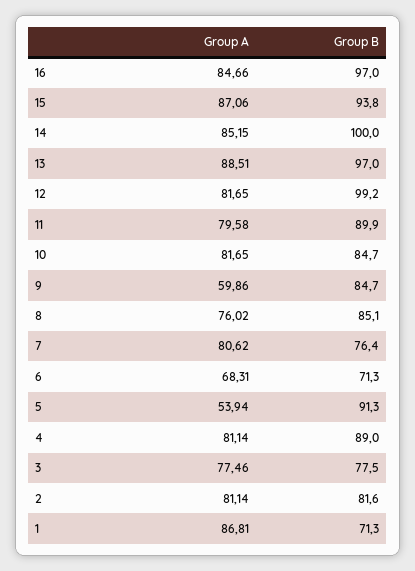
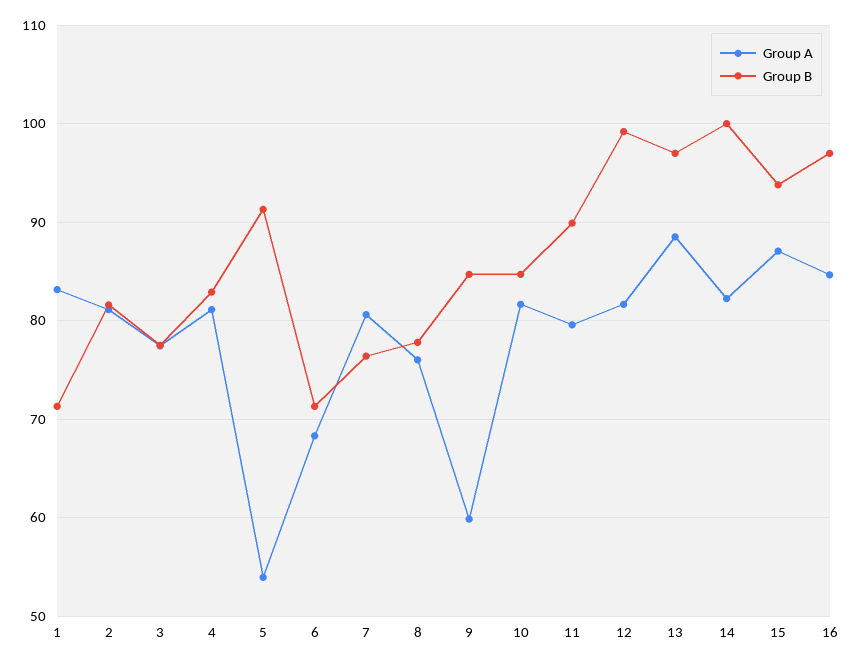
  {
    "Group A": {
      "16": 84.66,
      "15": 87.06,
-     "14": 85.15,
+     "14": 82,
      "13": 88.51,
      "12": 81.65,
      "11": 79.58,
      "10": 81.65,
      "9": 59.86,
      "8": 76.02,
      "7": 80.62,
      "6": 68.31,
      "5": 53.94,
      "4": 81.14,
      "3": 77.46,
      "2": 81.14,
-     "1": 86.81
+     "1": 83
    },
    "Group B": {
      "16": 97,
      "15": 93.8,
      "14": 100,
      "13": 97,
      "12": 99.2,
      "11": 89.9,
      "10": 84.7,
      "9": 84.7,
-     "8": 85.1,
+     "8": 78,
      "7": 76.4,
      "6": 71.3,
      "5": 91.3,
-     "4": 89,
+     "4": 83,
      "3": 77.5,
      "2": 81.6,
      "1": 71.3
    }
  }

